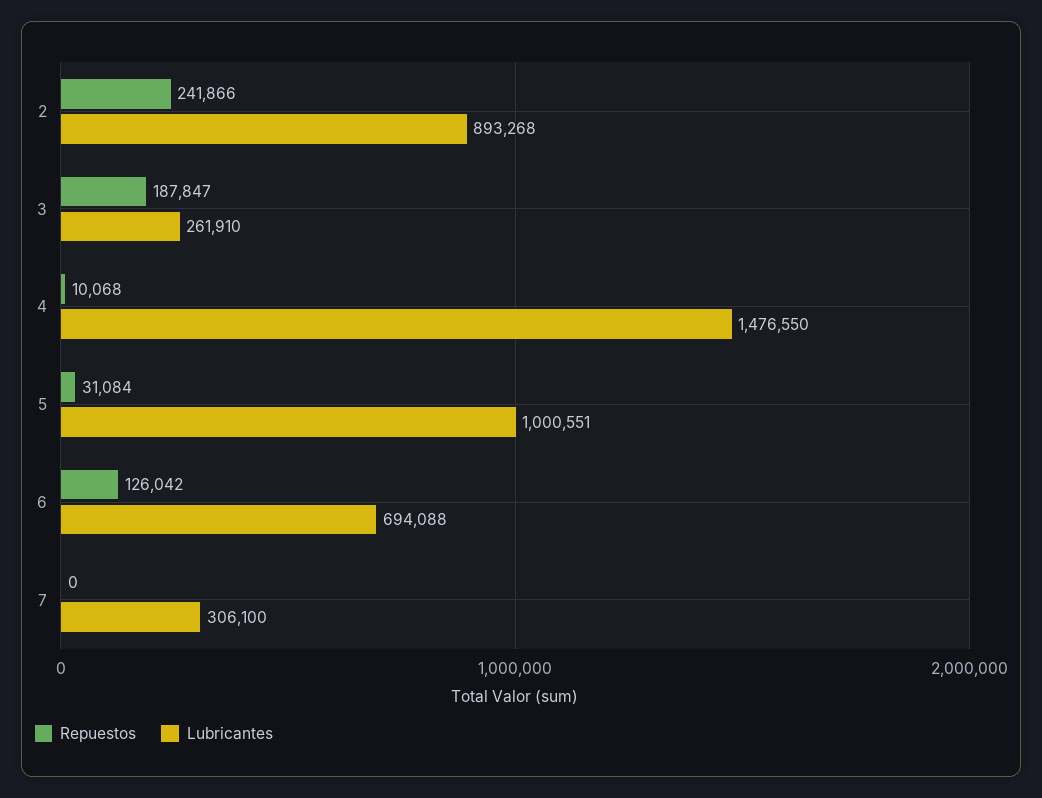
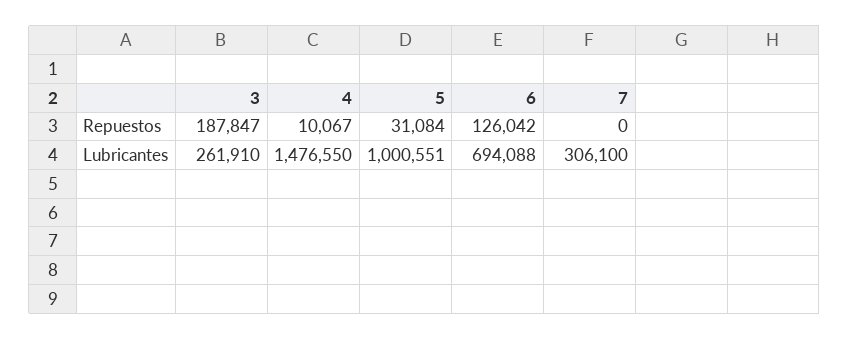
  {
    "Repuestos": {
-     "2": 241866,
      "3": 187847,
-     "4": 10068,
+     "4": 10067,
      "5": 31084,
      "6": 126042,
      "7": 0
    },
    "Lubricantes": {
-     "2": 893268,
      "3": 261910,
      "4": 1476550,
      "5": 1000551,
      "6": 694088,
      "7": 306100
    }
  }

